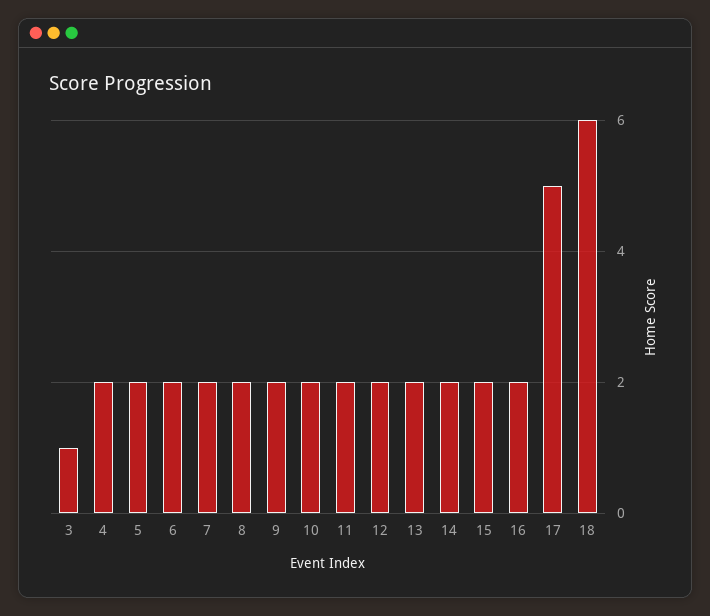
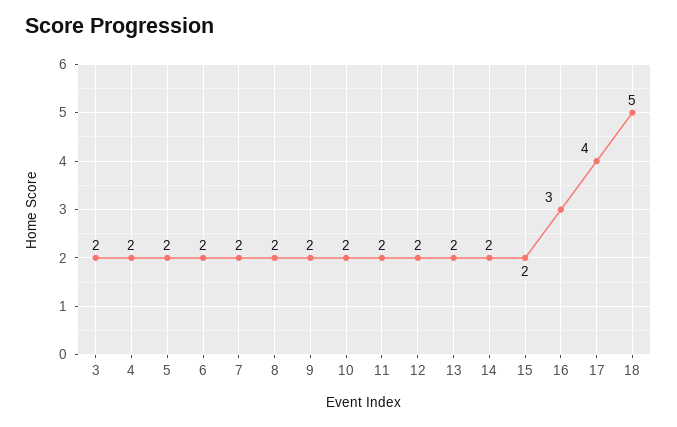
  {
-   "3": 1,
+   "3": 2,
    "4": 2,
    "5": 2,
    "6": 2,
    "7": 2,
    "8": 2,
    "9": 2,
    "10": 2,
    "11": 2,
    "12": 2,
    "13": 2,
    "14": 2,
    "15": 2,
-   "16": 2,
+   "16": 3,
-   "17": 5,
+   "17": 4,
-   "18": 6
+   "18": 5
  }

